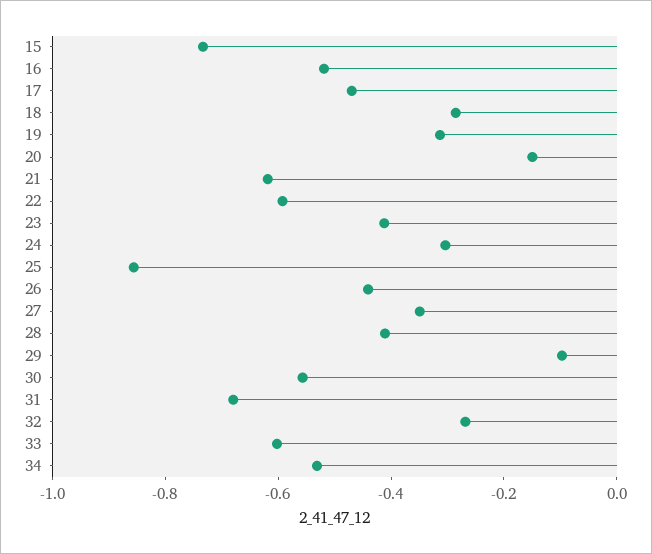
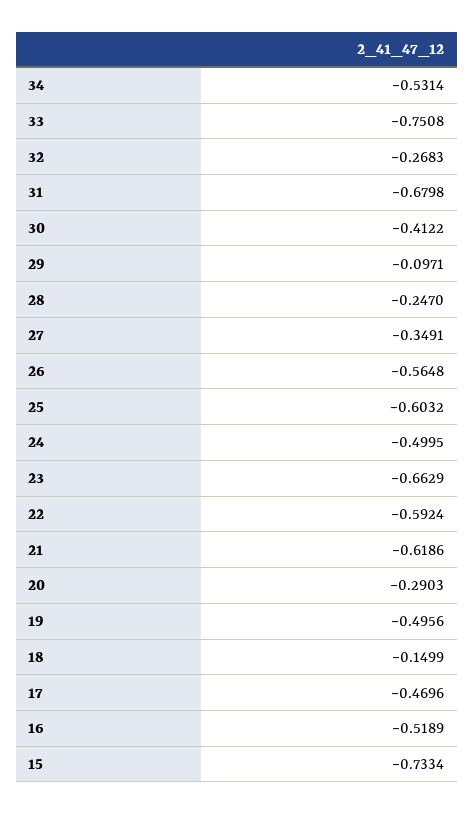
  {
    "15": -0.7334,
    "16": -0.5189,
    "17": -0.4696,
-   "18": -0.3,
+   "18": -0.1499,
-   "19": -0.3,
+   "19": -0.4956,
-   "20": -0.15,
+   "20": -0.2903,
    "21": -0.6186,
    "22": -0.5924,
-   "23": -0.4,
+   "23": -0.6629,
-   "24": -0.3,
+   "24": -0.4995,
-   "25": -0.85,
+   "25": -0.6032,
-   "26": -0.45,
+   "26": -0.5648,
    "27": -0.3491,
-   "28": -0.4,
+   "28": -0.247,
    "29": -0.0971,
-   "30": -0.55,
+   "30": -0.4122,
    "31": -0.6798,
    "32": -0.2683,
-   "33": -0.6,
+   "33": -0.7508,
    "34": -0.5314
  }

